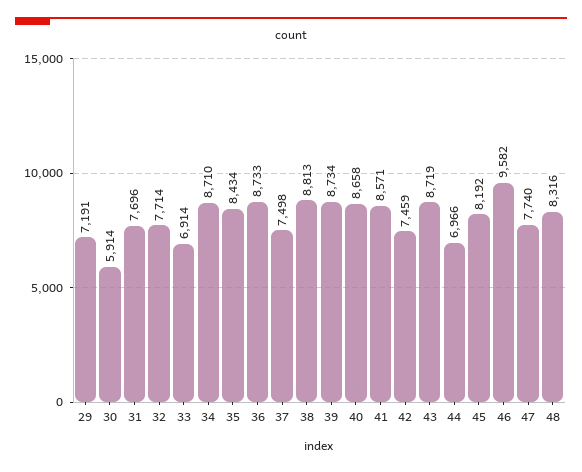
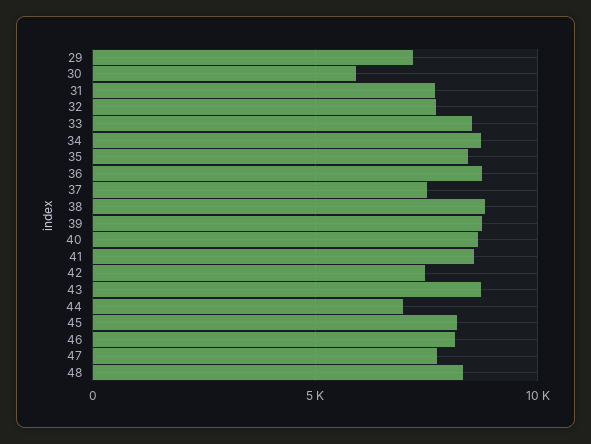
  {
    "29": 7191,
    "30": 5914,
    "31": 7696,
    "32": 7714,
-   "33": 6914,
+   "33": 8500,
    "34": 8710,
    "35": 8434,
    "36": 8733,
    "37": 7498,
    "38": 8813,
    "39": 8734,
    "40": 8658,
    "41": 8571,
    "42": 7459,
    "43": 8719,
    "44": 6966,
    "45": 8192,
-   "46": 9582,
+   "46": 8000,
    "47": 7740,
    "48": 8316
  }

